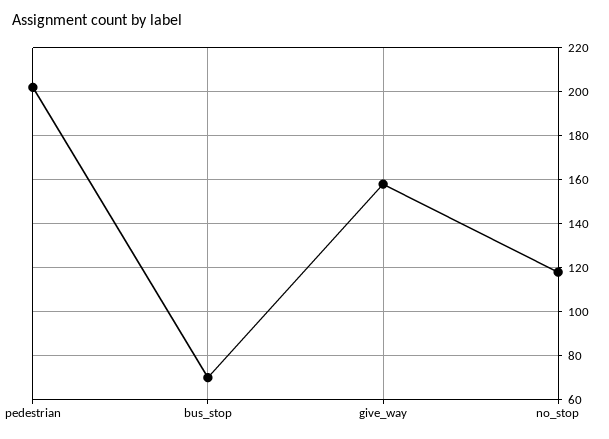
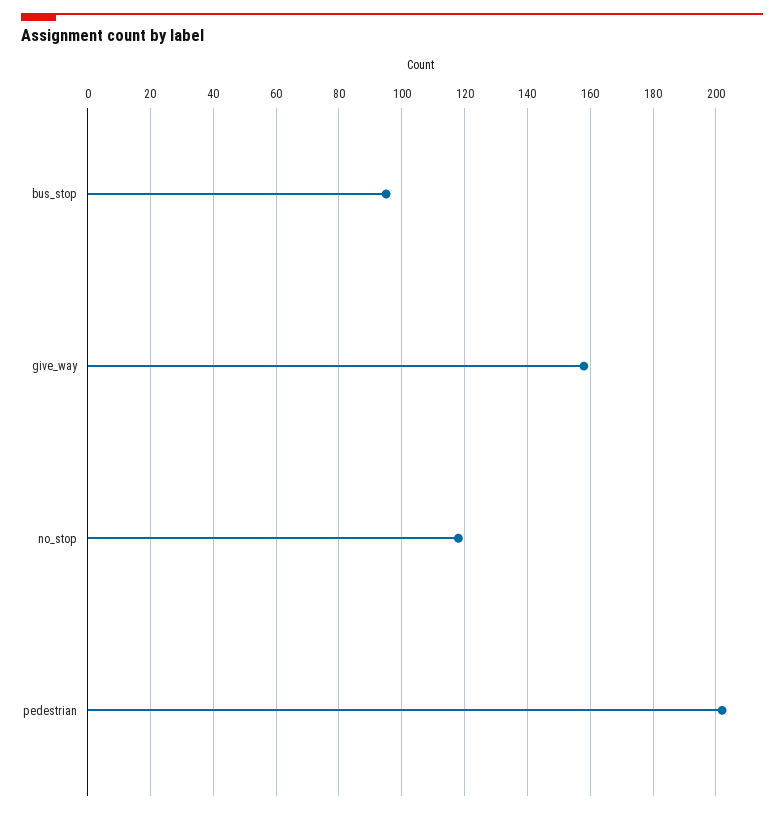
  {
    "pedestrian": 200,
-   "bus_stop": 70,
+   "bus_stop": 95,
    "give_way": 160,
    "no_stop": 120
  }

